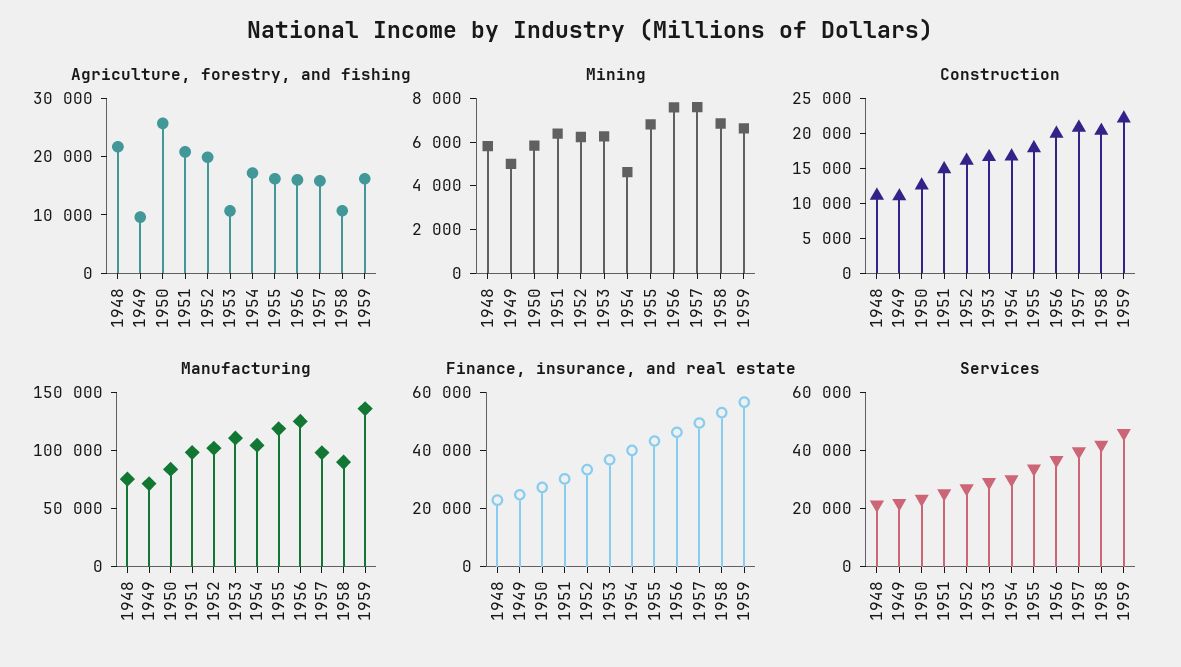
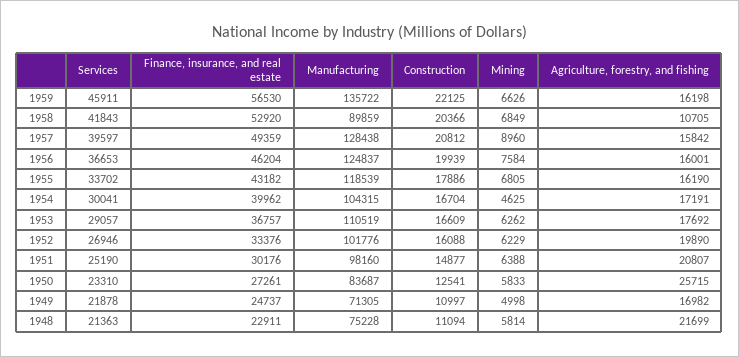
  {
    "Agriculture, forestry, and fishing": {
      "1948": 21699,
-     "1949": 10000,
+     "1949": 16982,
      "1950": 25715,
      "1951": 20807,
      "1952": 19890,
-     "1953": 10000,
+     "1953": 17692,
      "1954": 17191,
      "1955": 16190,
      "1956": 16001,
      "1957": 15842,
      "1958": 10705,
      "1959": 16198
    },
    "Mining": {
      "1948": 5814,
      "1949": 4998,
      "1950": 5833,
      "1951": 6388,
      "1952": 6229,
      "1953": 6262,
      "1954": 4625,
      "1955": 6805,
      "1956": 7584,
-     "1957": 7500,
+     "1957": 8960,
      "1958": 6849,
      "1959": 6626
    },
    "Construction": {
      "1948": 11094,
      "1949": 10997,
      "1950": 12541,
      "1951": 14877,
      "1952": 16088,
      "1953": 16609,
      "1954": 16704,
      "1955": 17886,
      "1956": 19939,
      "1957": 20812,
      "1958": 20366,
      "1959": 22125
    },
    "Manufacturing": {
      "1948": 75228,
      "1949": 71305,
      "1950": 83687,
      "1951": 98160,
      "1952": 101776,
      "1953": 110519,
      "1954": 104315,
      "1955": 118539,
      "1956": 124837,
-     "1957": 100000,
+     "1957": 128438,
      "1958": 89859,
      "1959": 135722
    },
    "Finance, insurance, and real estate": {
      "1948": 22911,
      "1949": 24737,
      "1950": 27261,
      "1951": 30176,
      "1952": 33376,
      "1953": 36757,
      "1954": 39962,
      "1955": 43182,
      "1956": 46204,
      "1957": 49359,
      "1958": 52920,
      "1959": 56530
    },
    "Services": {
      "1948": 21363,
      "1949": 21878,
      "1950": 23310,
      "1951": 25190,
      "1952": 26946,
      "1953": 29057,
      "1954": 30041,
      "1955": 33702,
      "1956": 36653,
      "1957": 39597,
      "1958": 41843,
      "1959": 45911
    }
  }

